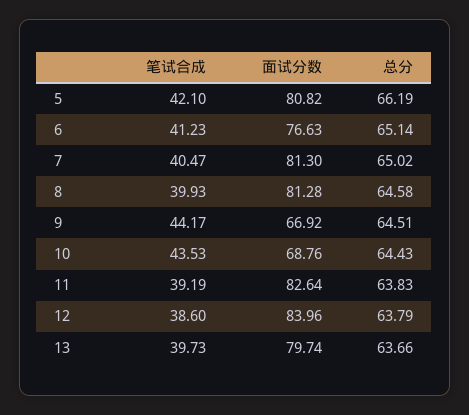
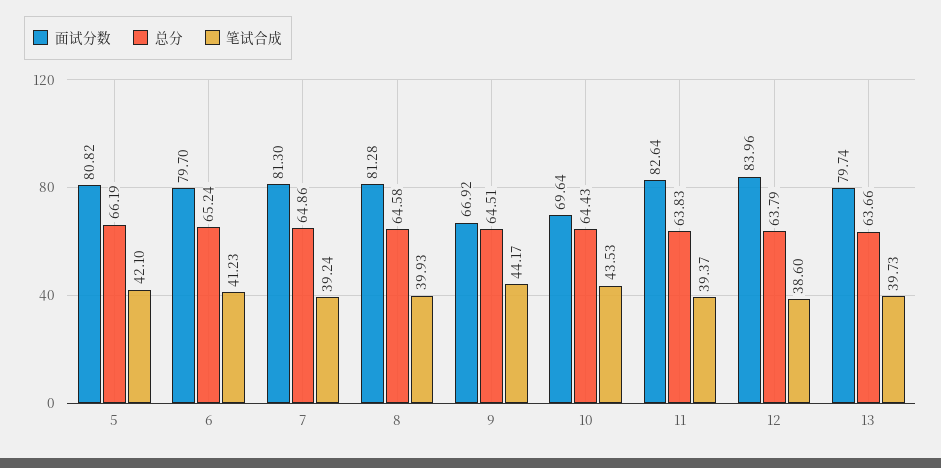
  {
    "笔试合成": {
      "5": 42.1,
      "6": 41.23,
-     "7": 40.47,
+     "7": 39.24,
      "8": 39.93,
      "9": 44.17,
      "10": 43.53,
-     "11": 39.19,
+     "11": 39.37,
      "12": 38.6,
      "13": 39.73
    },
    "面试分数": {
      "5": 80.82,
-     "6": 76.63,
+     "6": 79.7,
      "7": 81.3,
      "8": 81.28,
      "9": 66.92,
-     "10": 68.76,
+     "10": 69.64,
      "11": 82.64,
      "12": 83.96,
      "13": 79.74
    },
    "总分": {
      "5": 66.19,
-     "6": 65.14,
+     "6": 65.24,
-     "7": 65.02,
+     "7": 64.86,
      "8": 64.58,
      "9": 64.51,
      "10": 64.43,
      "11": 63.83,
      "12": 63.79,
      "13": 63.66
    }
  }

